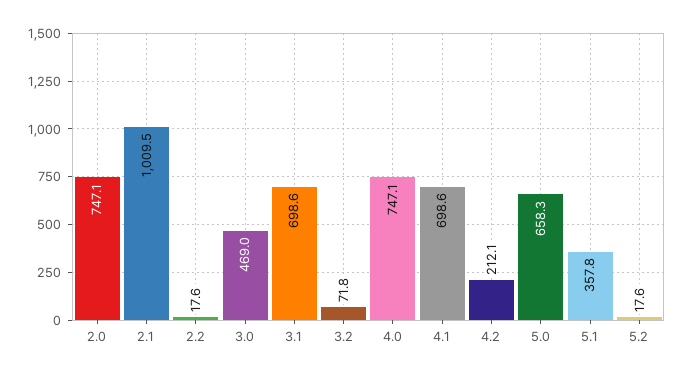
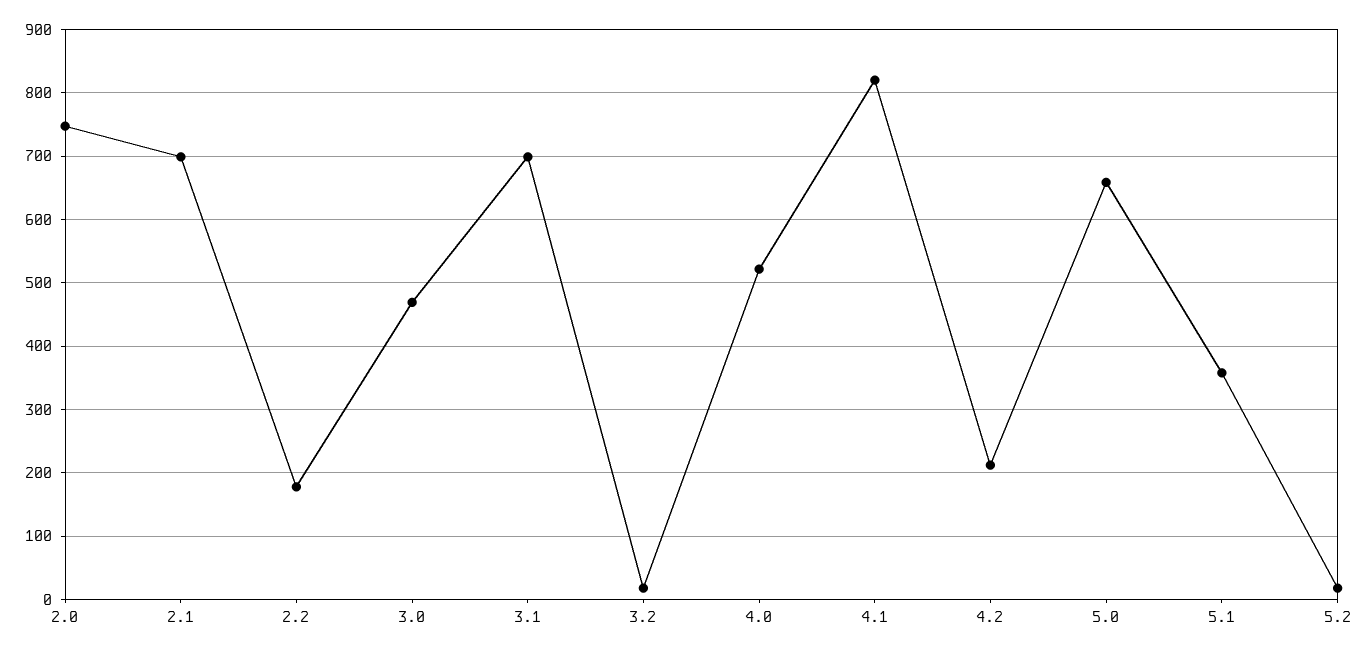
  {
    "2.0": 747.1,
-   "2.1": 1009.5,
+   "2.1": 700,
-   "2.2": 17.6,
+   "2.2": 180,
    "3.0": 469,
    "3.1": 698.6,
-   "3.2": 71.8,
+   "3.2": 20,
-   "4.0": 747.1,
+   "4.0": 520,
-   "4.1": 698.6,
+   "4.1": 820,
    "4.2": 212.1,
    "5.0": 658.3,
    "5.1": 357.8,
    "5.2": 17.6
  }

